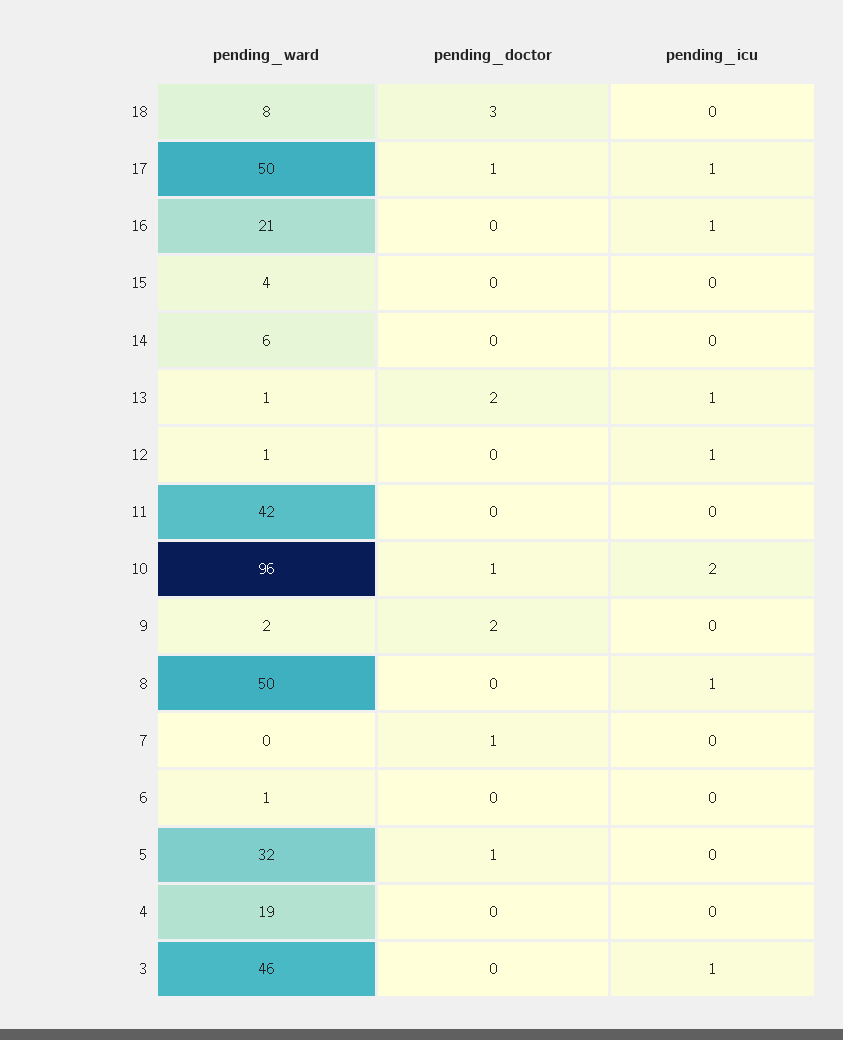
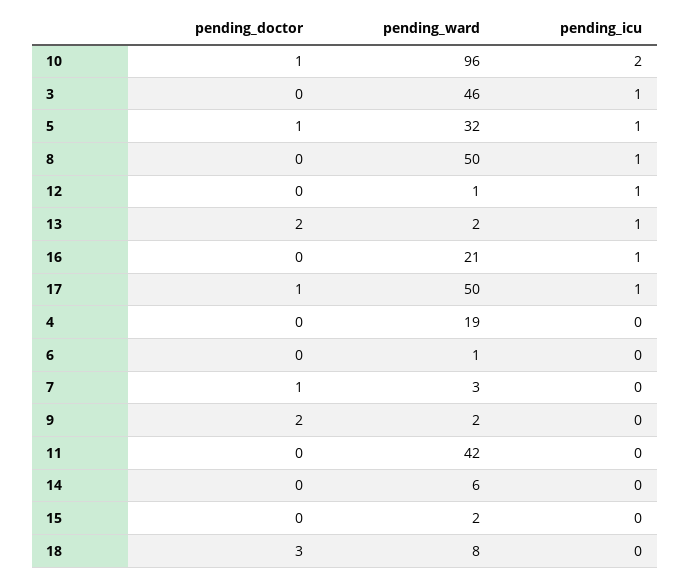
  {
    "pending_ward": {
      "18": 8,
      "17": 50,
      "16": 21,
-     "15": 4,
+     "15": 2,
      "14": 6,
-     "13": 1,
+     "13": 2,
      "12": 1,
      "11": 42,
      "10": 96,
      "9": 2,
      "8": 50,
-     "7": 0,
+     "7": 3,
      "6": 1,
      "5": 32,
      "4": 19,
      "3": 46
    },
    "pending_doctor": {
      "18": 3,
      "17": 1,
      "16": 0,
      "15": 0,
      "14": 0,
      "13": 2,
      "12": 0,
      "11": 0,
      "10": 1,
      "9": 2,
      "8": 0,
      "7": 1,
      "6": 0,
      "5": 1,
      "4": 0,
      "3": 0
    },
    "pending_icu": {
      "18": 0,
      "17": 1,
      "16": 1,
      "15": 0,
      "14": 0,
      "13": 1,
      "12": 1,
      "11": 0,
      "10": 2,
      "9": 0,
      "8": 1,
      "7": 0,
      "6": 0,
-     "5": 0,
+     "5": 1,
      "4": 0,
      "3": 1
    }
  }

